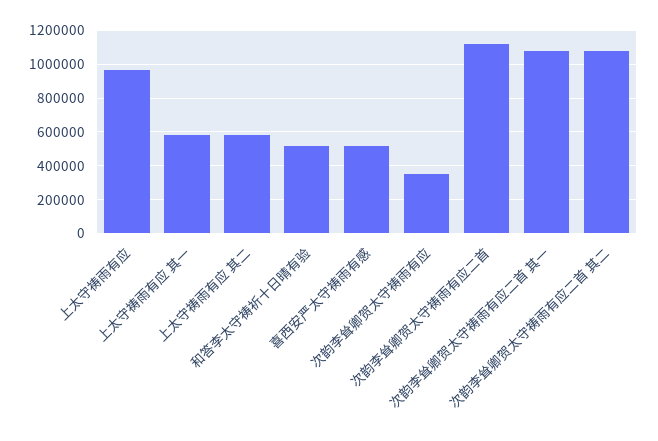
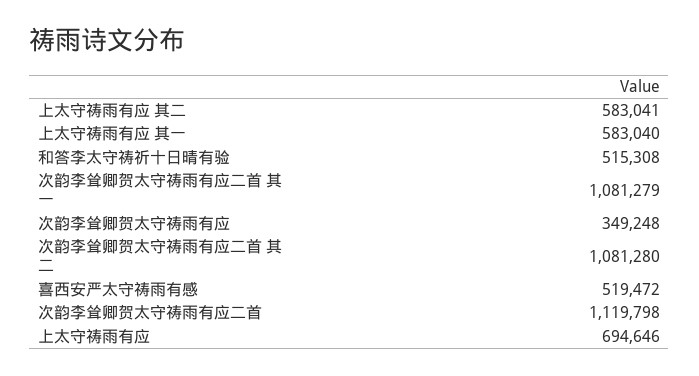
  {
-   "上太守祷雨有应": 950000,
+   "上太守祷雨有应": 694646,
    "上太守祷雨有应 其一": 583040,
    "上太守祷雨有应 其二": 583041,
    "和答李太守祷祈十日晴有验": 515308,
    "喜西安严太守祷雨有感": 519472,
    "次韵李耸卿贺太守祷雨有应": 349248,
    "次韵李耸卿贺太守祷雨有应二首": 1119798,
    "次韵李耸卿贺太守祷雨有应二首 其一": 1081279,
    "次韵李耸卿贺太守祷雨有应二首 其二": 1081280
  }

